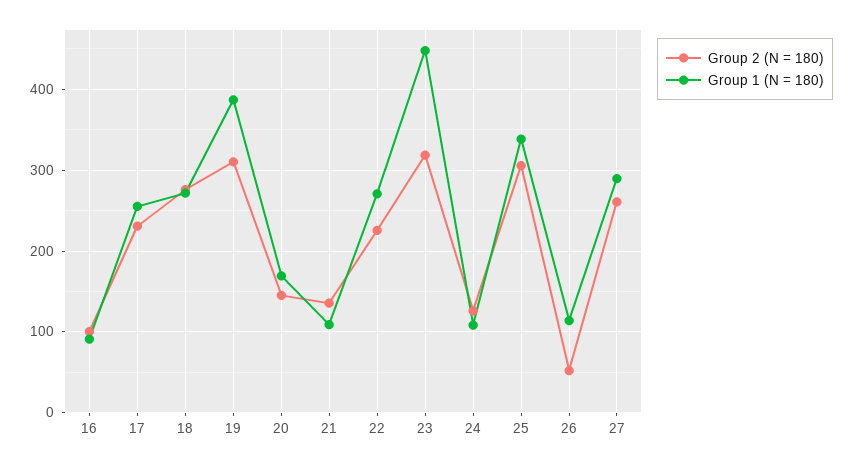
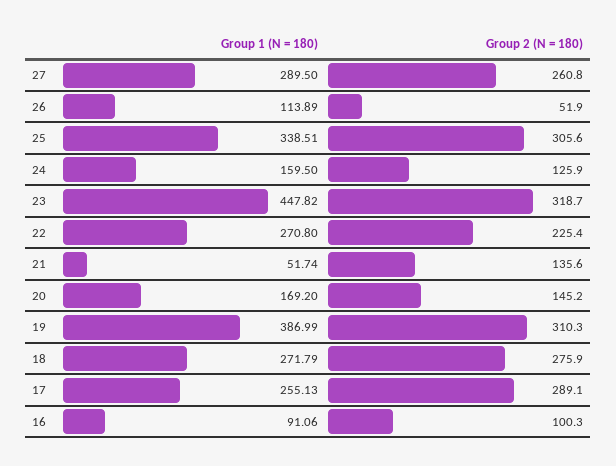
  {
    "Group 2 (N = 180)": {
      "16": 100.3,
-     "17": 230,
+     "17": 289.1,
      "18": 275.9,
      "19": 310.3,
      "20": 145.2,
      "21": 135.6,
      "22": 225.4,
      "23": 318.7,
      "24": 125.9,
      "25": 305.6,
      "26": 51.9,
      "27": 260.8
    },
    "Group 1 (N = 180)": {
      "16": 91.06,
      "17": 255.13,
      "18": 271.79,
      "19": 386.99,
      "20": 169.2,
-     "21": 110,
+     "21": 51.74,
      "22": 270.8,
      "23": 447.82,
-     "24": 110,
+     "24": 159.5,
      "25": 338.51,
      "26": 113.89,
      "27": 289.5
    }
  }

